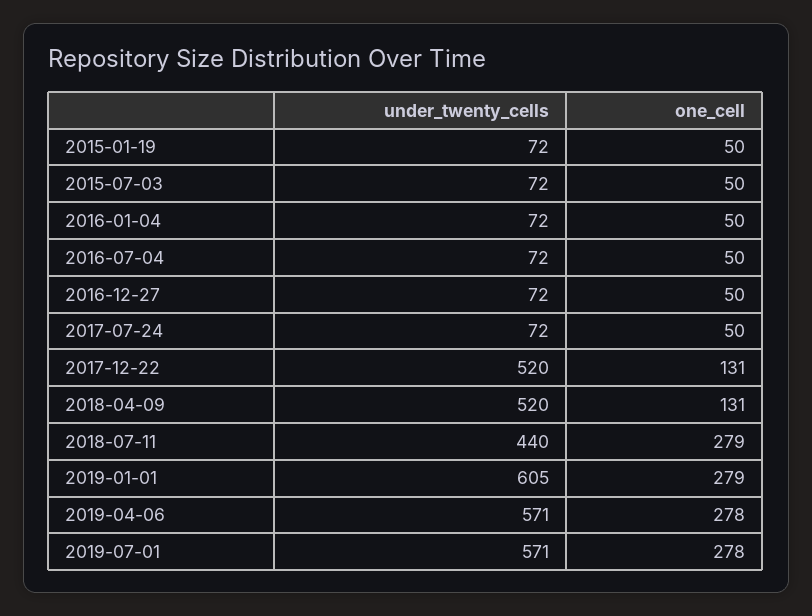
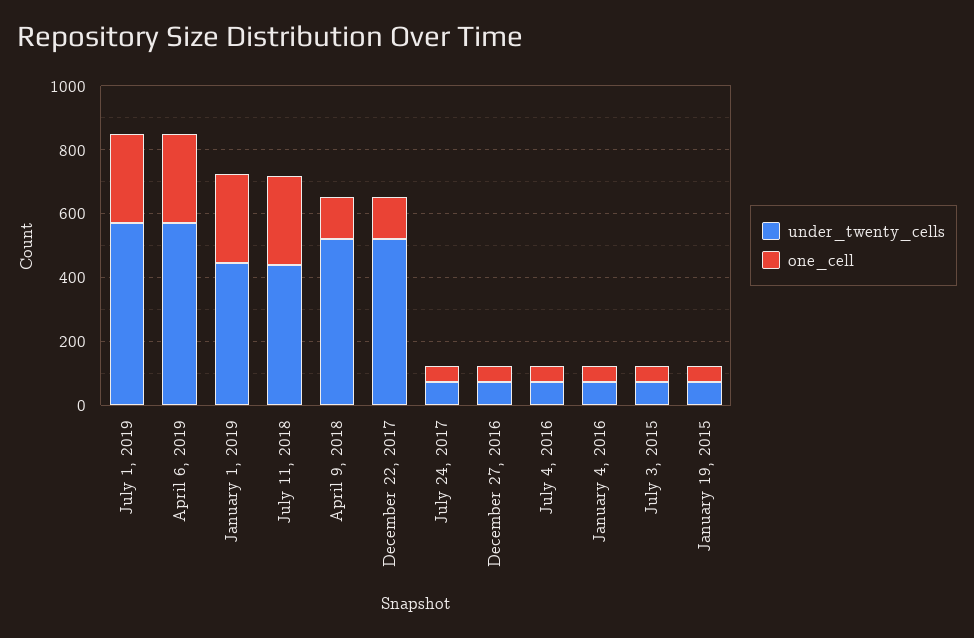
  {
    "under_twenty_cells": {
      "2015-01-19": 72,
      "2015-07-03": 72,
      "2016-01-04": 72,
      "2016-07-04": 72,
      "2016-12-27": 72,
      "2017-07-24": 72,
      "2017-12-22": 520,
      "2018-04-09": 520,
      "2018-07-11": 440,
-     "2019-01-01": 605,
+     "2019-01-01": 450,
      "2019-04-06": 571,
      "2019-07-01": 571
    },
    "one_cell": {
      "2015-01-19": 50,
      "2015-07-03": 50,
      "2016-01-04": 50,
      "2016-07-04": 50,
      "2016-12-27": 50,
      "2017-07-24": 50,
      "2017-12-22": 131,
      "2018-04-09": 131,
      "2018-07-11": 279,
      "2019-01-01": 279,
      "2019-04-06": 278,
      "2019-07-01": 278
    }
  }

